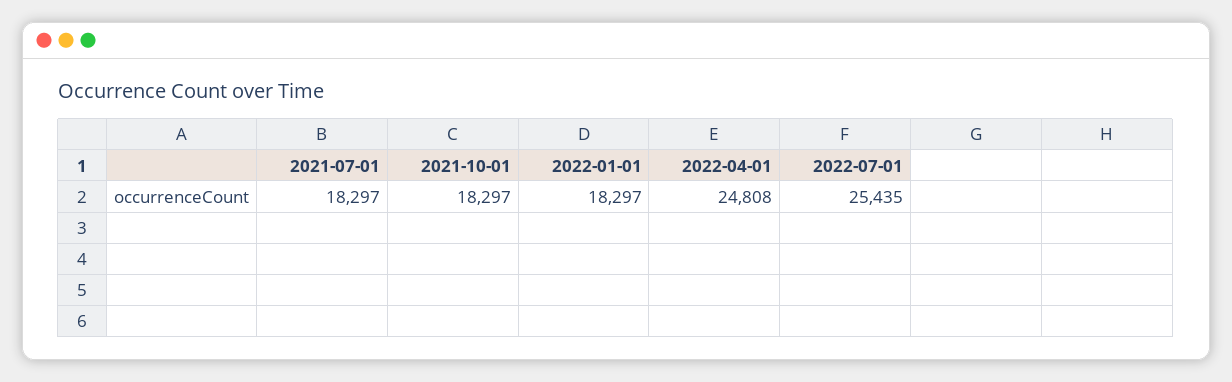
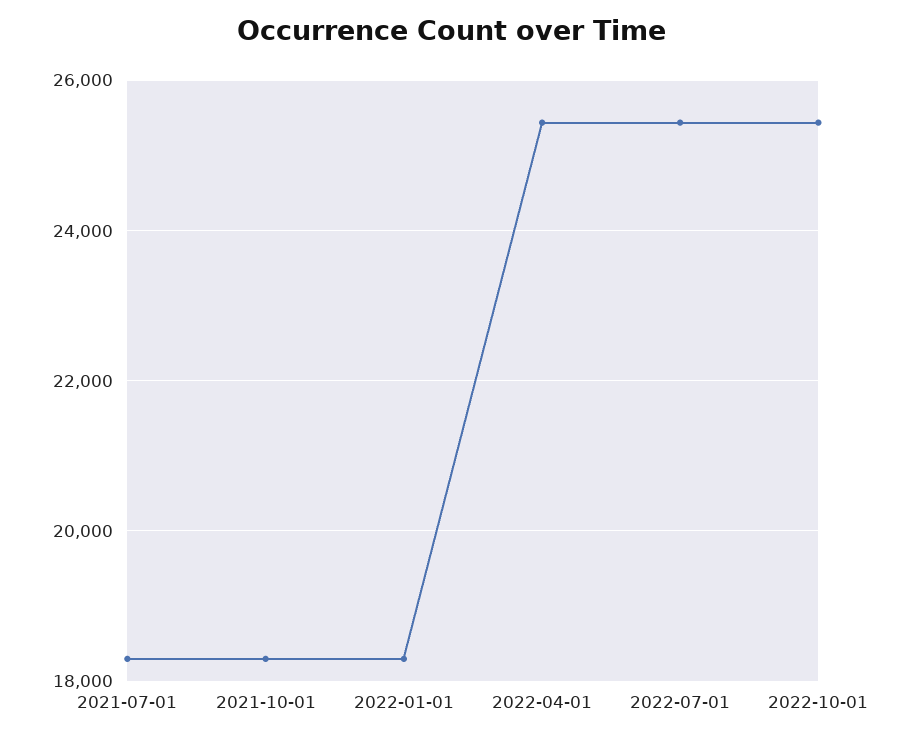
  {
    "2021-07-01": 18297,
    "2021-10-01": 18297,
    "2022-01-01": 18297,
-   "2022-04-01": 24808,
+   "2022-04-01": 25400,
-   "2022-07-01": 25435
+   "2022-07-01": 25435,
+   "2022-10-01": 25400
  }

